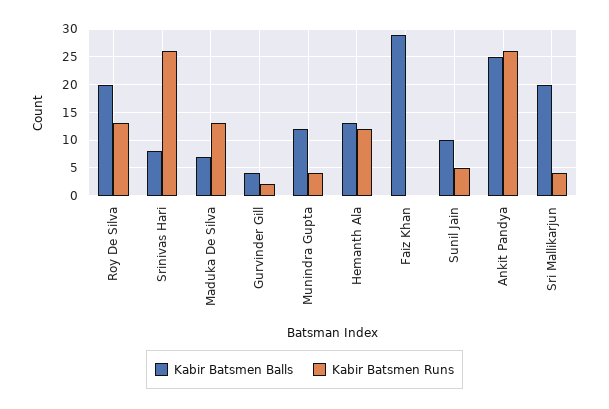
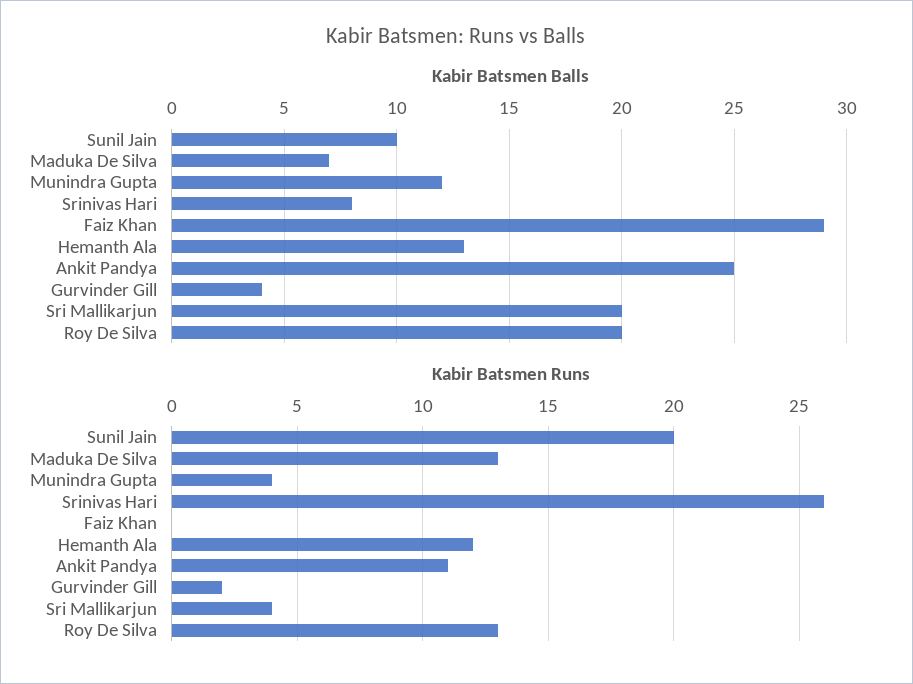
  {
    "Kabir Batsmen Balls": {
      "Roy De Silva": 20,
      "Srinivas Hari": 8,
      "Maduka De Silva": 7,
      "Gurvinder Gill": 4,
      "Munindra Gupta": 12,
      "Hemanth Ala": 13,
      "Faiz Khan": 29,
      "Sunil Jain": 10,
      "Ankit Pandya": 25,
      "Sri Mallikarjun": 20
    },
    "Kabir Batsmen Runs": {
      "Roy De Silva": 13,
      "Srinivas Hari": 26,
      "Maduka De Silva": 13,
      "Gurvinder Gill": 2,
      "Munindra Gupta": 4,
      "Hemanth Ala": 12,
      "Faiz Khan": 0,
-     "Sunil Jain": 5,
+     "Sunil Jain": 20,
-     "Ankit Pandya": 25,
+     "Ankit Pandya": 11,
      "Sri Mallikarjun": 4
    }
  }

